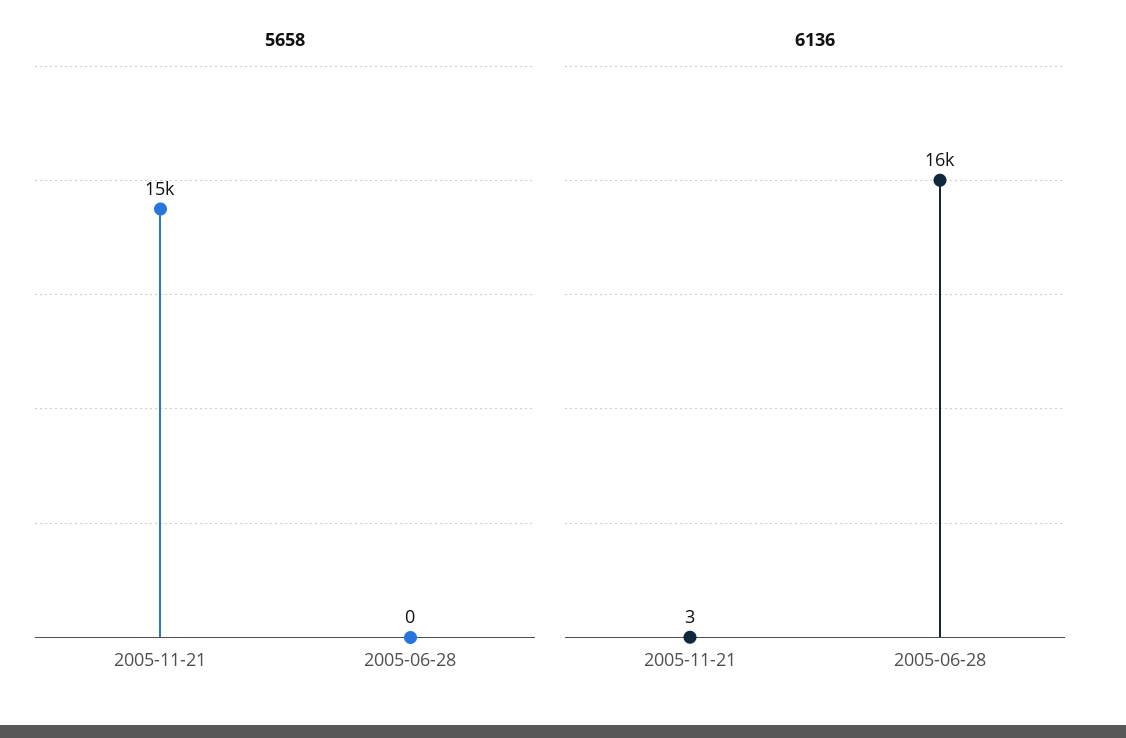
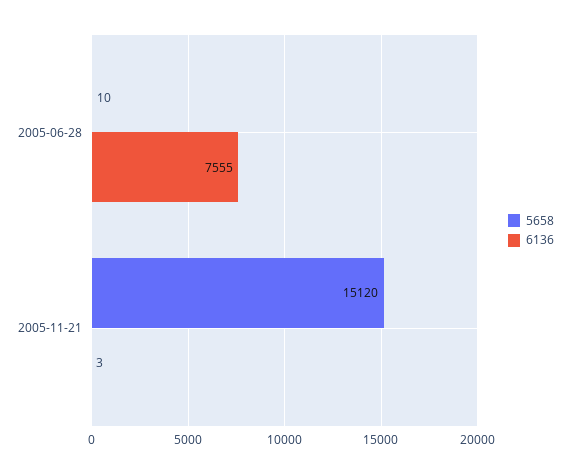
  {
    "5658": {
      "2005-11-21": 15120,
-     "2005-06-28": 0
+     "2005-06-28": 10
    },
    "6136": {
      "2005-11-21": 3,
-     "2005-06-28": 16000
+     "2005-06-28": 7555
    }
  }

